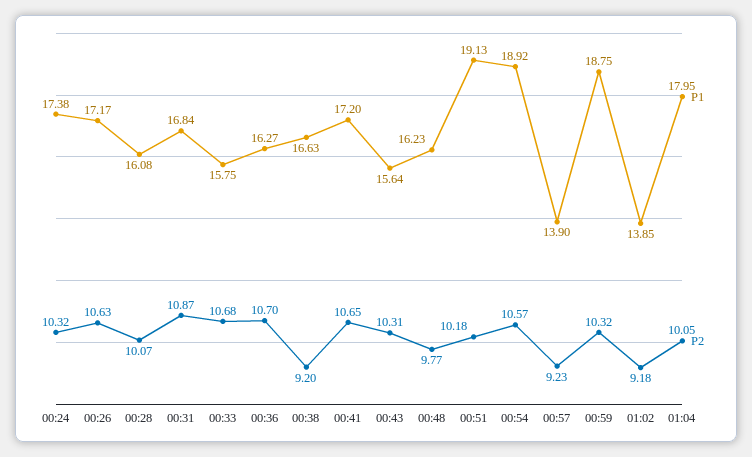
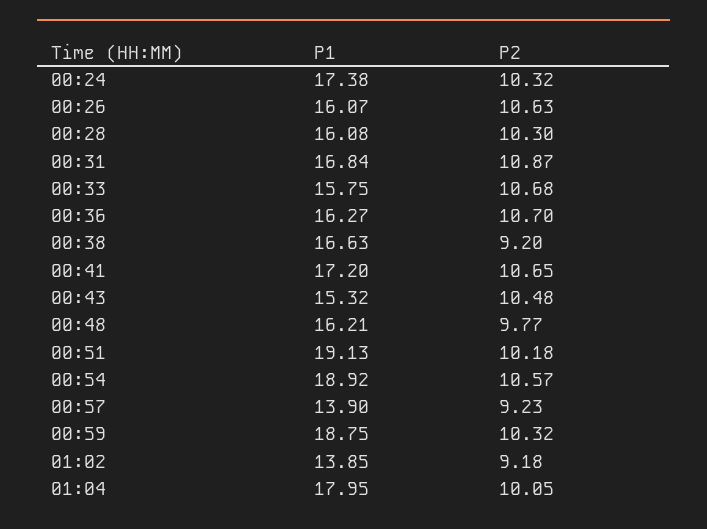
  {
    "P1": {
      "00:24": 17.38,
-     "00:26": 17.17,
+     "00:26": 16.07,
      "00:28": 16.08,
      "00:31": 16.84,
      "00:33": 15.75,
      "00:36": 16.27,
      "00:38": 16.63,
      "00:41": 17.2,
-     "00:43": 15.64,
+     "00:43": 15.32,
-     "00:48": 16.23,
+     "00:48": 16.21,
      "00:51": 19.13,
      "00:54": 18.92,
      "00:57": 13.9,
      "00:59": 18.75,
      "01:02": 13.85,
      "01:04": 17.95
    },
    "P2": {
      "00:24": 10.32,
      "00:26": 10.63,
-     "00:28": 10.07,
+     "00:28": 10.3,
      "00:31": 10.87,
      "00:33": 10.68,
      "00:36": 10.7,
      "00:38": 9.2,
      "00:41": 10.65,
-     "00:43": 10.31,
+     "00:43": 10.48,
      "00:48": 9.77,
      "00:51": 10.18,
      "00:54": 10.57,
      "00:57": 9.23,
      "00:59": 10.32,
      "01:02": 9.18,
      "01:04": 10.05
    }
  }

